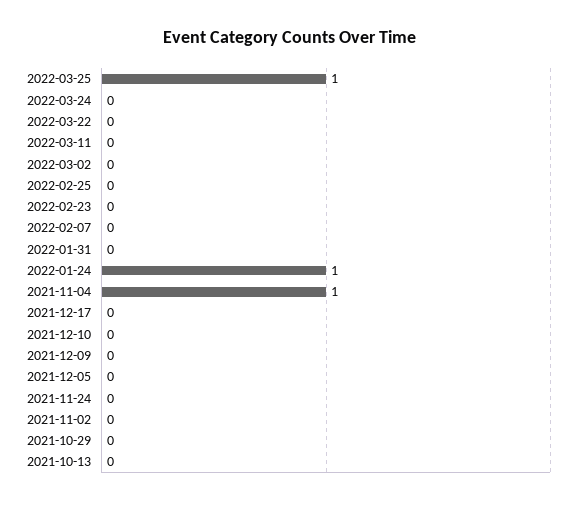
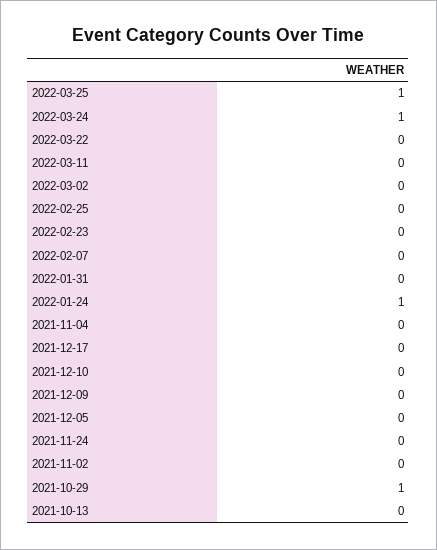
  {
    "2022-03-25": 1,
-   "2022-03-24": 0,
+   "2022-03-24": 1,
    "2022-03-22": 0,
    "2022-03-11": 0,
    "2022-03-02": 0,
    "2022-02-25": 0,
    "2022-02-23": 0,
    "2022-02-07": 0,
    "2022-01-31": 0,
    "2022-01-24": 1,
-   "2021-11-04": 1,
+   "2021-11-04": 0,
    "2021-12-17": 0,
    "2021-12-10": 0,
    "2021-12-09": 0,
    "2021-12-05": 0,
    "2021-11-24": 0,
    "2021-11-02": 0,
-   "2021-10-29": 0,
+   "2021-10-29": 1,
    "2021-10-13": 0
  }

